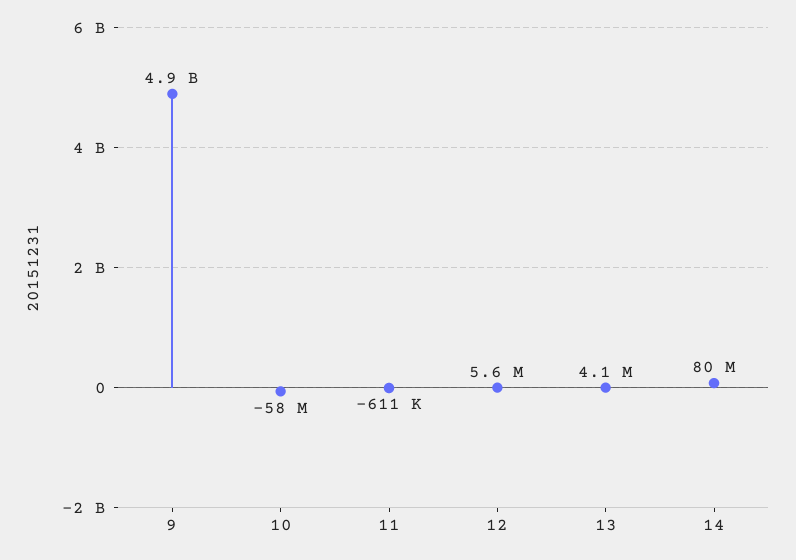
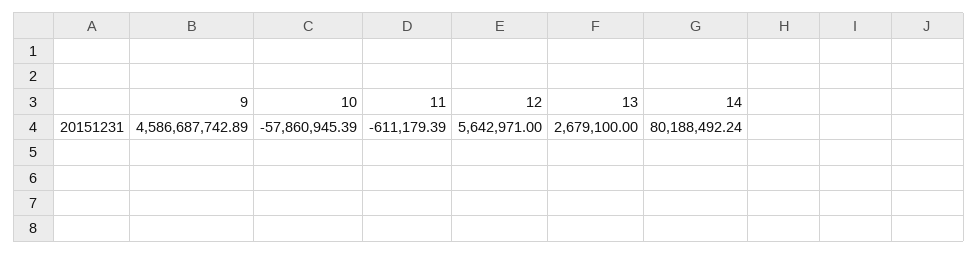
  {
-   "9": 4900000000,
+   "9": 4586687742.89,
    "10": -57860945.39,
    "11": -611179.39,
    "12": 5642971,
-   "13": 4100000,
+   "13": 2679100,
    "14": 80188492.24
  }

